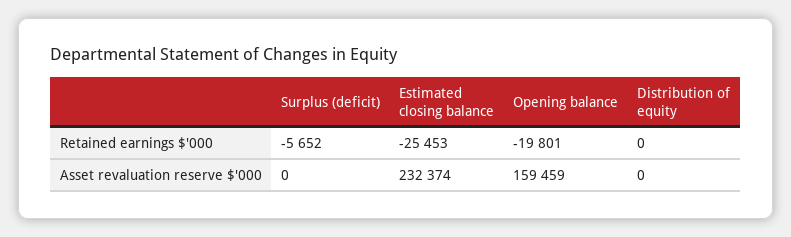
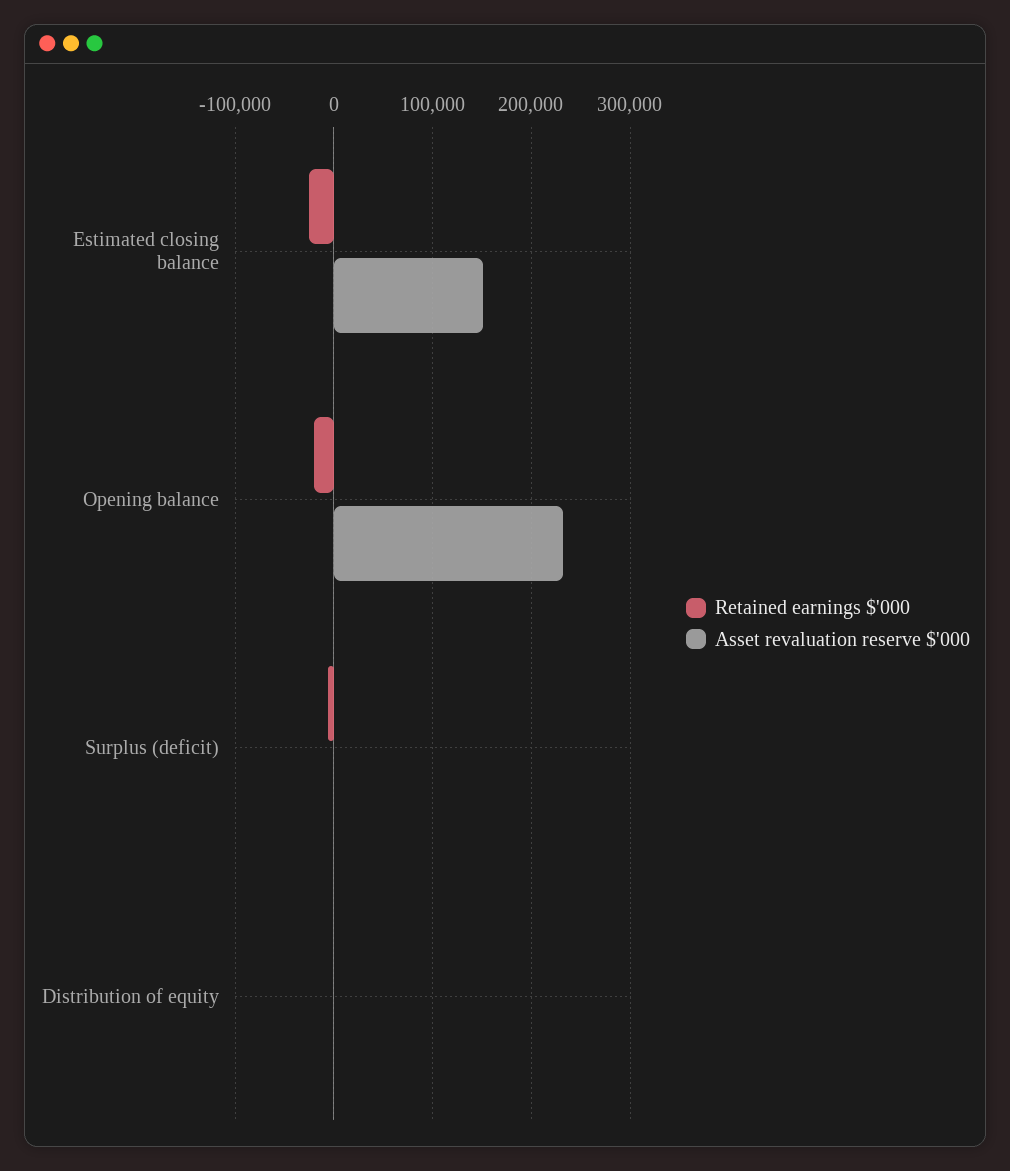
  {
    "Retained earnings $'000": {
      "Surplus (deficit)": -5652,
      "Estimated closing balance": -25453,
      "Opening balance": -19801,
      "Distribution of equity": 0
    },
    "Asset revaluation reserve $'000": {
      "Surplus (deficit)": 0,
-     "Estimated closing balance": 232374,
+     "Estimated closing balance": 150000,
-     "Opening balance": 159459,
+     "Opening balance": 230000,
      "Distribution of equity": 0
    }
  }

